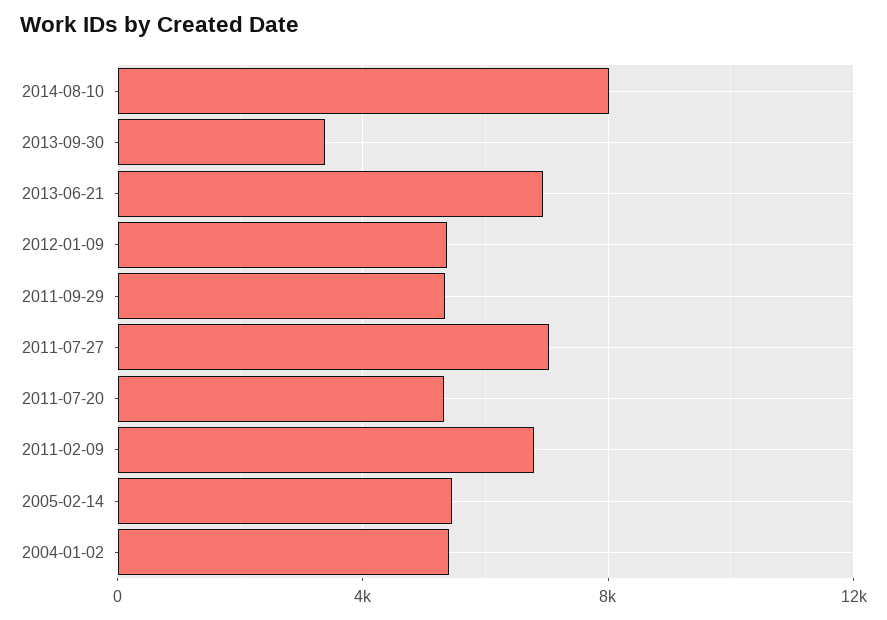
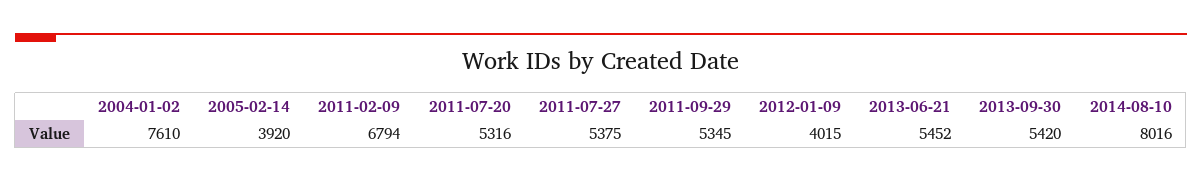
  {
    "2014-08-10": 8016,
-   "2013-09-30": 3500,
+   "2013-09-30": 5420,
-   "2013-06-21": 7000,
+   "2013-06-21": 5452,
-   "2012-01-09": 5500,
+   "2012-01-09": 4015,
    "2011-09-29": 5345,
-   "2011-07-27": 7000,
+   "2011-07-27": 5375,
    "2011-07-20": 5316,
    "2011-02-09": 6794,
-   "2005-02-14": 5500,
+   "2005-02-14": 3920,
-   "2004-01-02": 5500
+   "2004-01-02": 7610
  }

